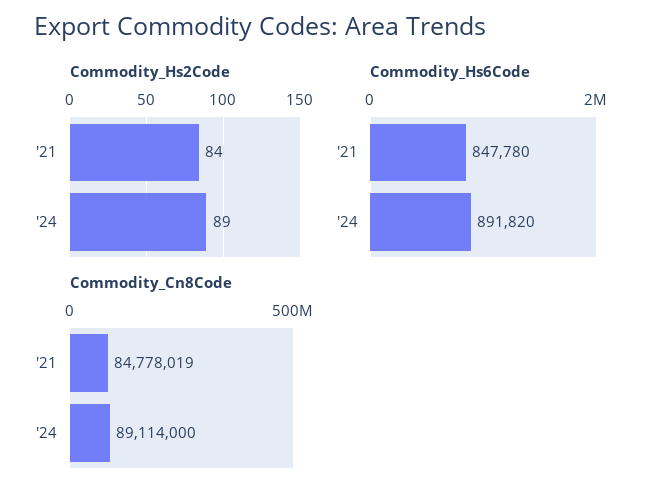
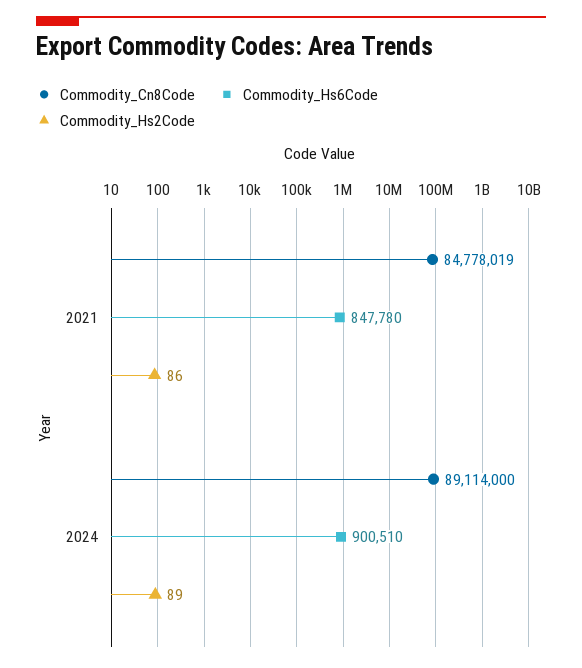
  {
    "Commodity_Hs2Code": {
-     "'21": 84,
+     "'21": 86,
      "'24": 89
    },
    "Commodity_Hs6Code": {
      "'21": 847780,
-     "'24": 891820
+     "'24": 900510
    },
    "Commodity_Cn8Code": {
      "'21": 84778019,
      "'24": 89114000
    }
  }

